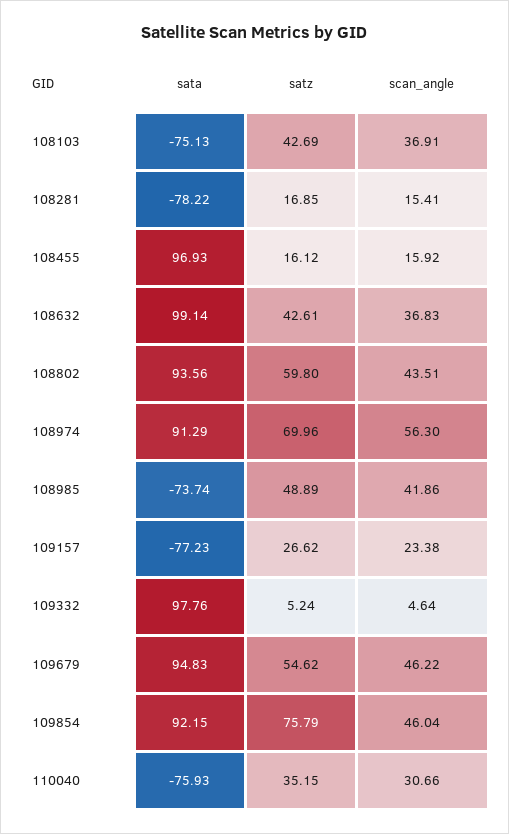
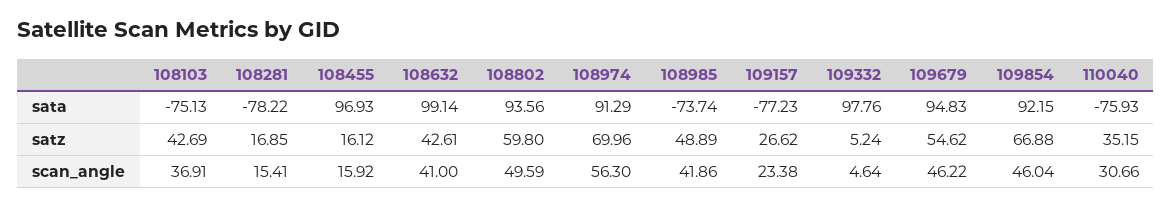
  {
    "sata": {
      "108103": -75.13,
      "108281": -78.22,
      "108455": 96.93,
      "108632": 99.14,
      "108802": 93.56,
      "108974": 91.29,
      "108985": -73.74,
      "109157": -77.23,
      "109332": 97.76,
      "109679": 94.83,
      "109854": 92.15,
      "110040": -75.93
    },
    "satz": {
      "108103": 42.69,
      "108281": 16.85,
      "108455": 16.12,
      "108632": 42.61,
      "108802": 59.8,
      "108974": 69.96,
      "108985": 48.89,
      "109157": 26.62,
      "109332": 5.24,
      "109679": 54.62,
-     "109854": 75.79,
+     "109854": 66.88,
      "110040": 35.15
    },
    "scan_angle": {
      "108103": 36.91,
      "108281": 15.41,
      "108455": 15.92,
-     "108632": 36.83,
+     "108632": 41,
-     "108802": 43.51,
+     "108802": 49.59,
      "108974": 56.3,
      "108985": 41.86,
      "109157": 23.38,
      "109332": 4.64,
      "109679": 46.22,
      "109854": 46.04,
      "110040": 30.66
    }
  }

